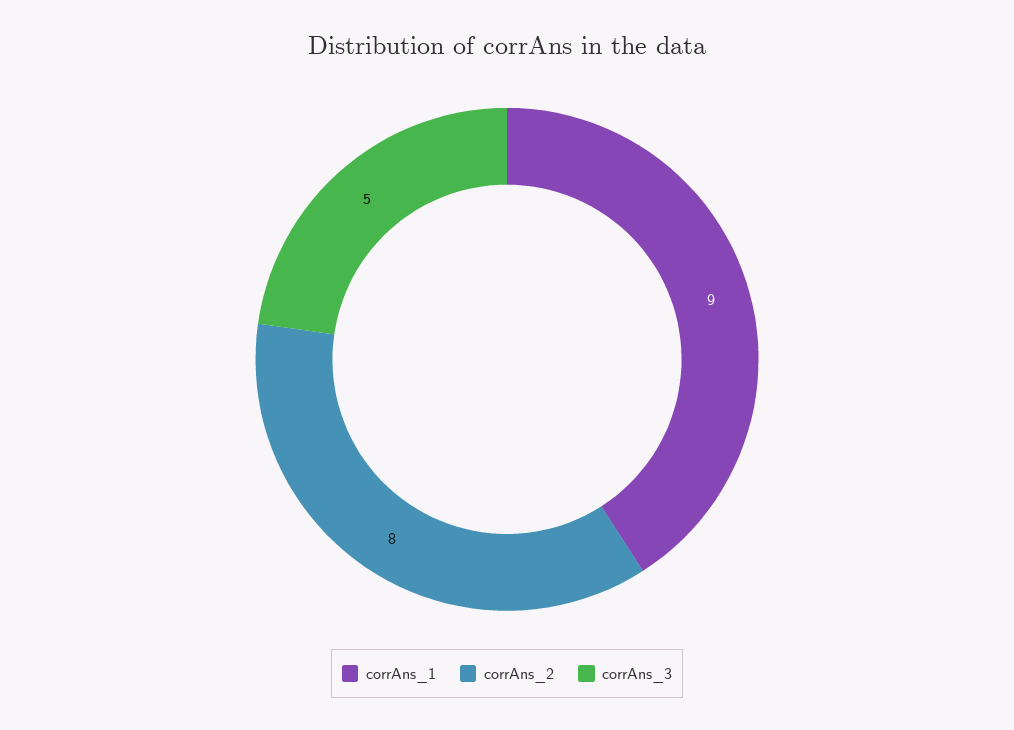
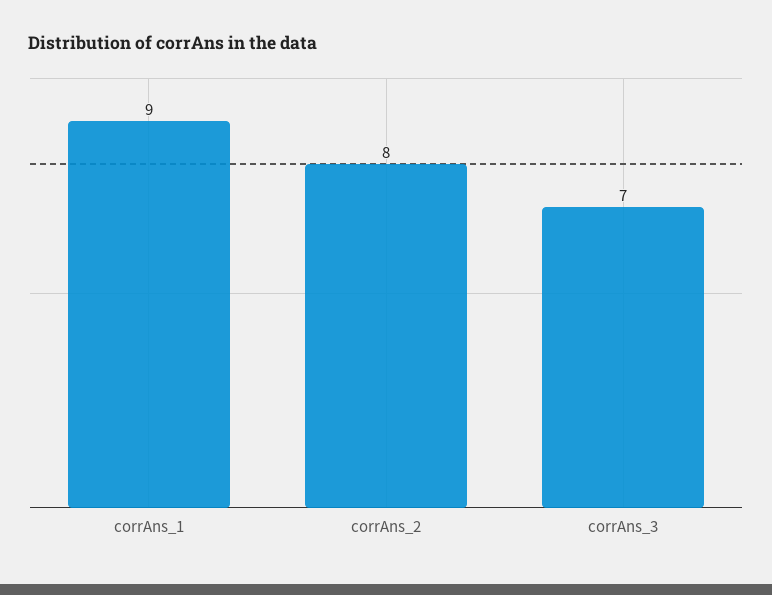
  {
    "corrAns_1": 9,
    "corrAns_2": 8,
-   "corrAns_3": 5
+   "corrAns_3": 7
  }

